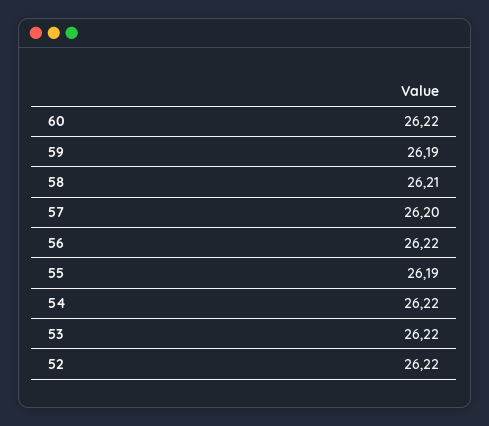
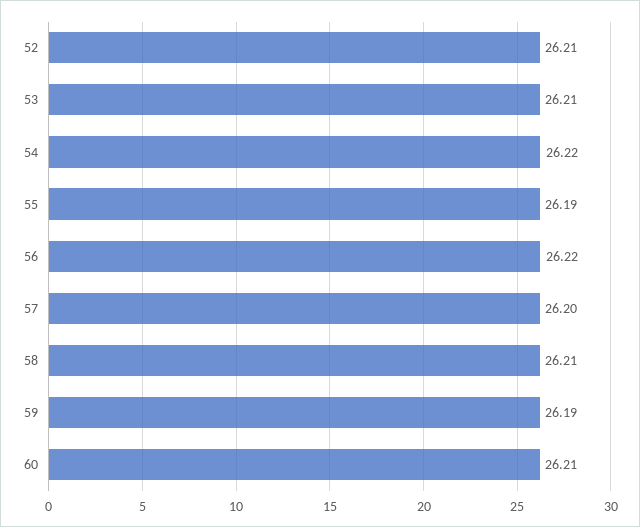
  {
-   "60": 26.22,
+   "60": 26.21,
    "59": 26.19,
    "58": 26.21,
    "57": 26.2,
    "56": 26.22,
    "55": 26.19,
    "54": 26.22,
-   "53": 26.22,
+   "53": 26.21,
-   "52": 26.22
+   "52": 26.21
  }

